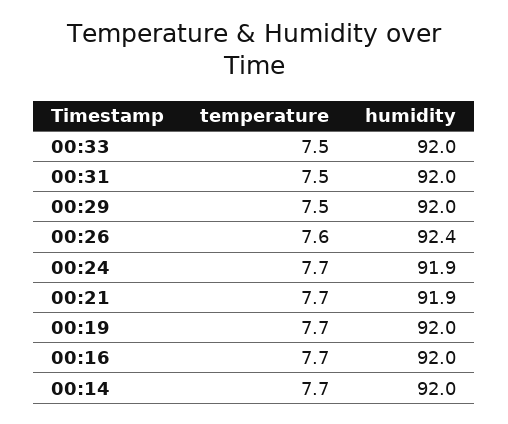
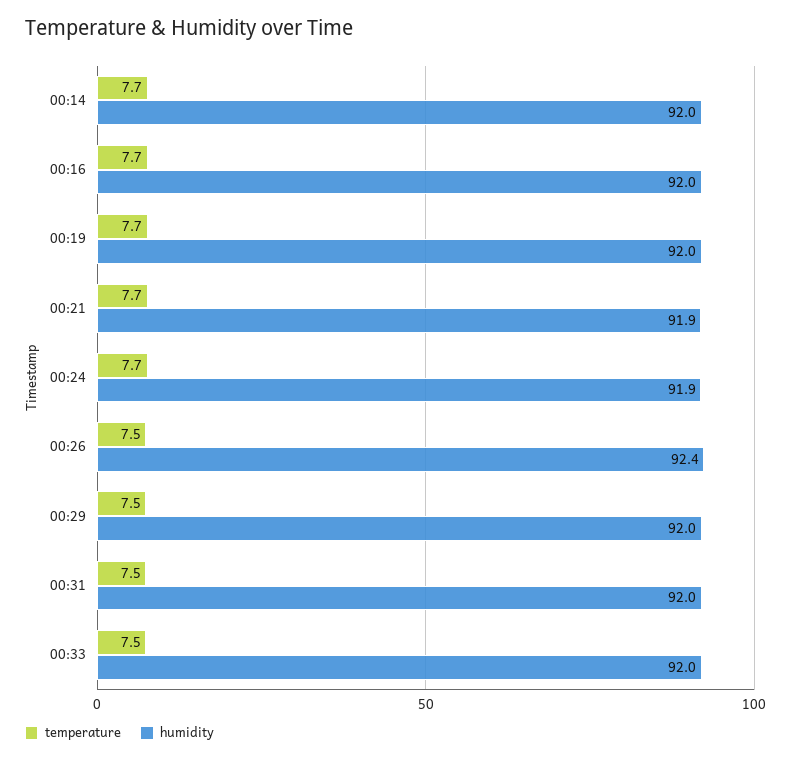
  {
    "temperature": {
      "00:33": 7.5,
      "00:31": 7.5,
      "00:29": 7.5,
-     "00:26": 7.6,
+     "00:26": 7.5,
      "00:24": 7.7,
      "00:21": 7.7,
      "00:19": 7.7,
      "00:16": 7.7,
      "00:14": 7.7
    },
    "humidity": {
      "00:33": 92,
      "00:31": 92,
      "00:29": 92,
      "00:26": 92.4,
      "00:24": 91.9,
      "00:21": 91.9,
      "00:19": 92,
      "00:16": 92,
      "00:14": 92
    }
  }

